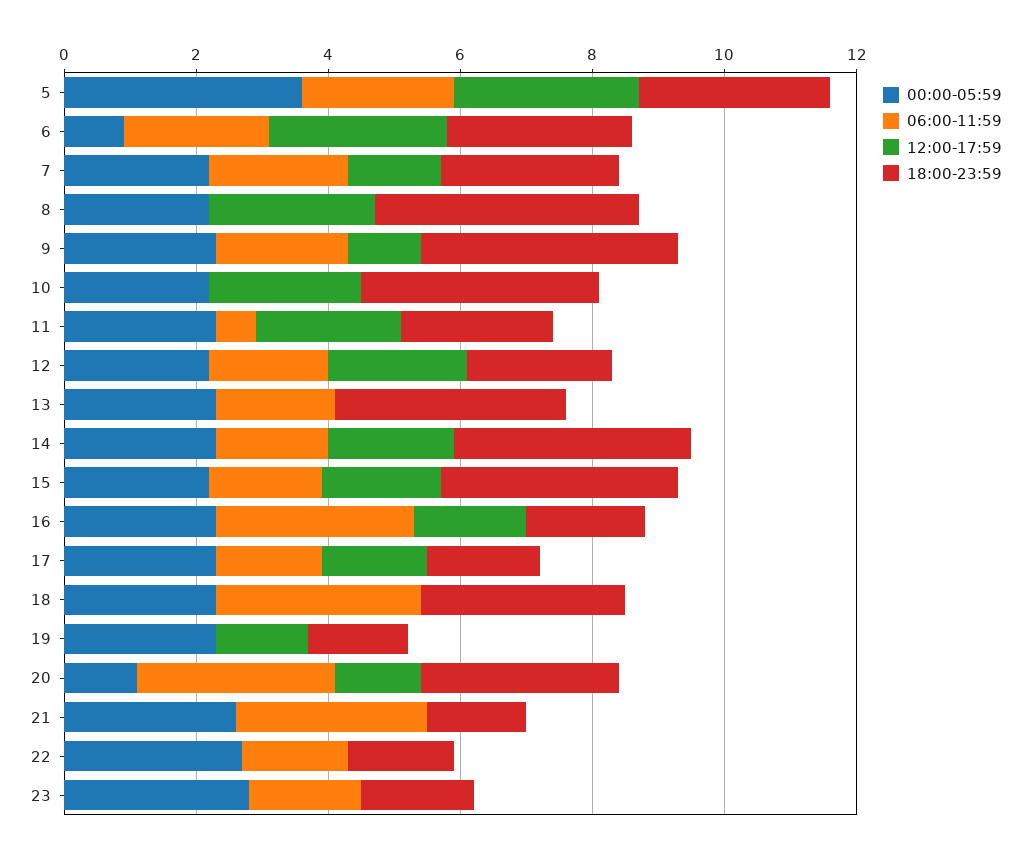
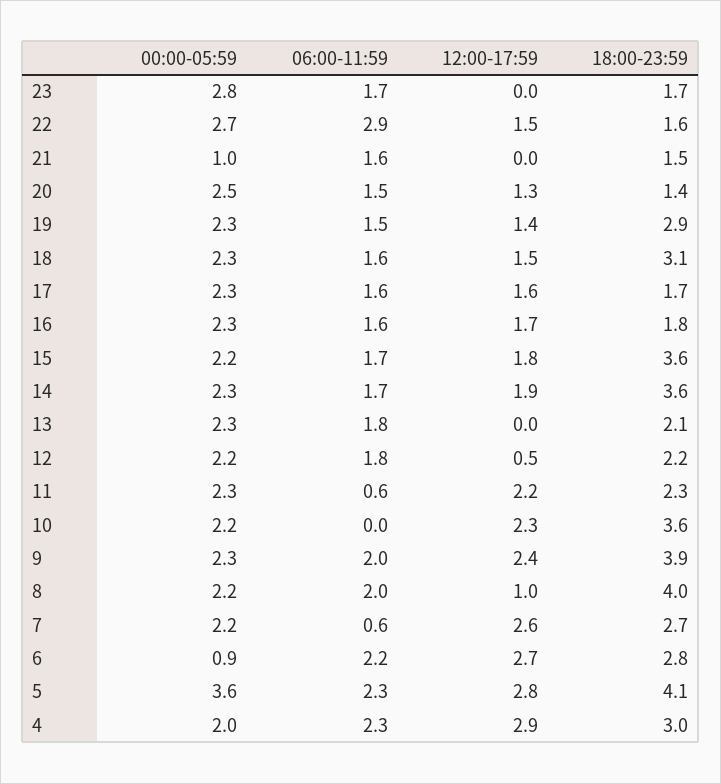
  {
    "00:00-05:59": {
      "5": 3.6,
      "6": 0.9,
      "7": 2.2,
      "8": 2.2,
      "9": 2.3,
      "10": 2.2,
      "11": 2.3,
      "12": 2.2,
      "13": 2.3,
      "14": 2.3,
      "15": 2.2,
      "16": 2.3,
      "17": 2.3,
      "18": 2.3,
      "19": 2.3,
-     "20": 1,
+     "20": 2.5,
-     "21": 2.5,
+     "21": 1,
      "22": 2.7,
-     "23": 2.8
+     "23": 2.8,
+     "4": 2
    },
    "06:00-11:59": {
      "5": 2.3,
      "6": 2.2,
-     "7": 2,
+     "7": 0.6,
-     "8": 0,
+     "8": 2,
      "9": 2,
      "10": 0,
      "11": 0.6,
      "12": 1.8,
      "13": 1.8,
      "14": 1.7,
      "15": 1.7,
-     "16": 3,
+     "16": 1.6,
      "17": 1.6,
-     "18": 3,
+     "18": 1.6,
-     "19": 0,
+     "19": 1.5,
-     "20": 3,
+     "20": 1.5,
-     "21": 3,
+     "21": 1.6,
-     "22": 1.5,
+     "22": 2.9,
-     "23": 1.7
+     "23": 1.7,
+     "4": 2.3
    },
    "12:00-17:59": {
      "5": 2.8,
      "6": 2.7,
-     "7": 1.5,
+     "7": 2.6,
-     "8": 2.5,
+     "8": 1,
-     "9": 1,
+     "9": 2.4,
      "10": 2.3,
      "11": 2.2,
-     "12": 2,
+     "12": 0.5,
      "13": 0,
      "14": 1.9,
      "15": 1.8,
      "16": 1.7,
      "17": 1.6,
-     "18": 0,
+     "18": 1.5,
      "19": 1.4,
      "20": 1.3,
      "21": 0,
-     "22": 0,
+     "22": 1.5,
-     "23": 0
+     "23": 0,
+     "4": 2.9
    },
    "18:00-23:59": {
-     "5": 3,
+     "5": 4.1,
      "6": 2.8,
      "7": 2.7,
      "8": 4,
      "9": 3.9,
      "10": 3.6,
      "11": 2.3,
      "12": 2.2,
-     "13": 3.5,
+     "13": 2.1,
      "14": 3.6,
      "15": 3.6,
      "16": 1.8,
      "17": 1.7,
      "18": 3.1,
-     "19": 1.5,
+     "19": 2.9,
-     "20": 3,
+     "20": 1.4,
      "21": 1.5,
      "22": 1.6,
-     "23": 1.7
+     "23": 1.7,
+     "4": 3
    }
  }

